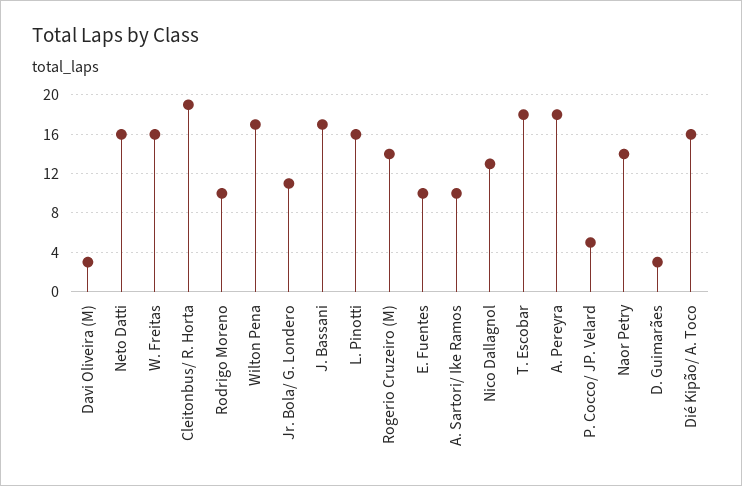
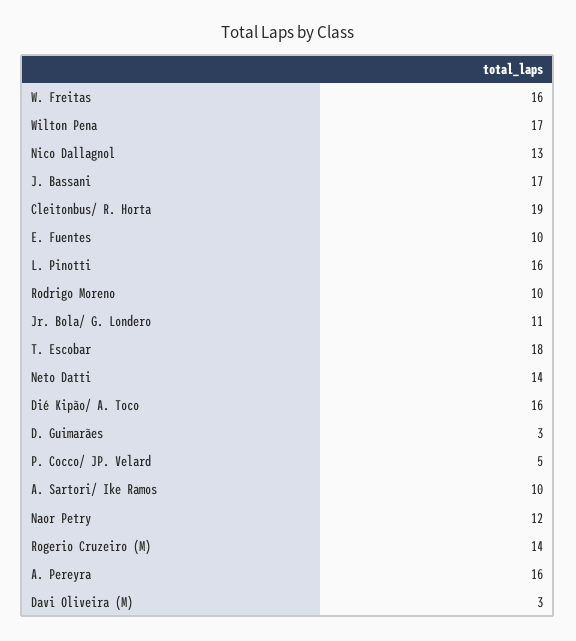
  {
    "Davi Oliveira (M)": 3,
-   "Neto Datti": 16,
+   "Neto Datti": 14,
    "W. Freitas": 16,
    "Cleitonbus/ R. Horta": 19,
    "Rodrigo Moreno": 10,
    "Wilton Pena": 17,
    "Jr. Bola/ G. Londero": 11,
    "J. Bassani": 17,
    "L. Pinotti": 16,
    "Rogerio Cruzeiro (M)": 14,
    "E. Fuentes": 10,
    "A. Sartori/ Ike Ramos": 10,
    "Nico Dallagnol": 13,
    "T. Escobar": 18,
-   "A. Pereyra": 18,
+   "A. Pereyra": 16,
    "P. Cocco/ JP. Velard": 5,
-   "Naor Petry": 14,
+   "Naor Petry": 12,
    "D. Guimarães": 3,
    "Dié Kipão/ A. Toco": 16
  }

